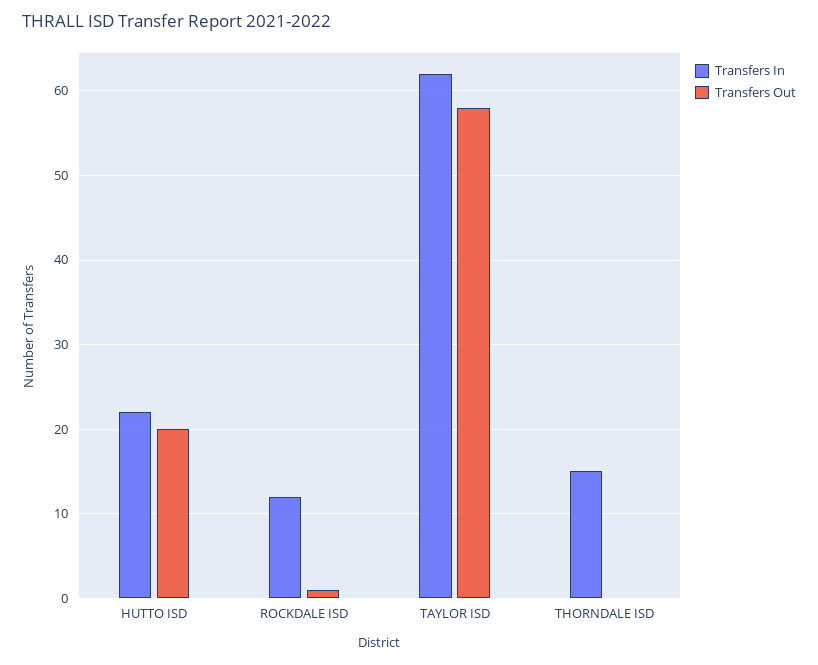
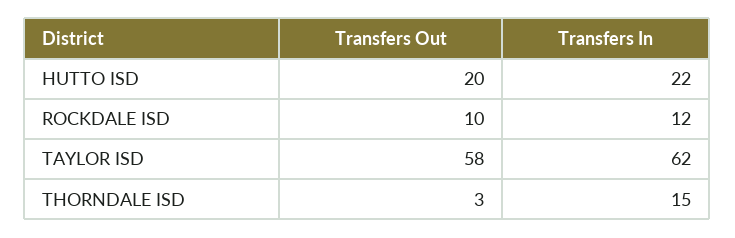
  {
    "Transfers In": {
      "HUTTO ISD": 22,
      "ROCKDALE ISD": 12,
      "TAYLOR ISD": 62,
      "THORNDALE ISD": 15
    },
    "Transfers Out": {
      "HUTTO ISD": 20,
-     "ROCKDALE ISD": 1,
+     "ROCKDALE ISD": 10,
      "TAYLOR ISD": 58,
-     "THORNDALE ISD": 0
+     "THORNDALE ISD": 3
    }
  }

